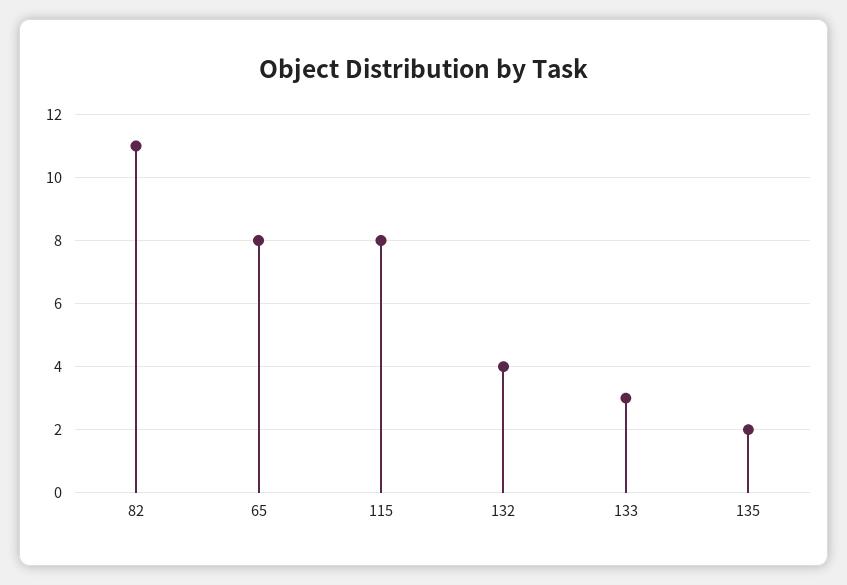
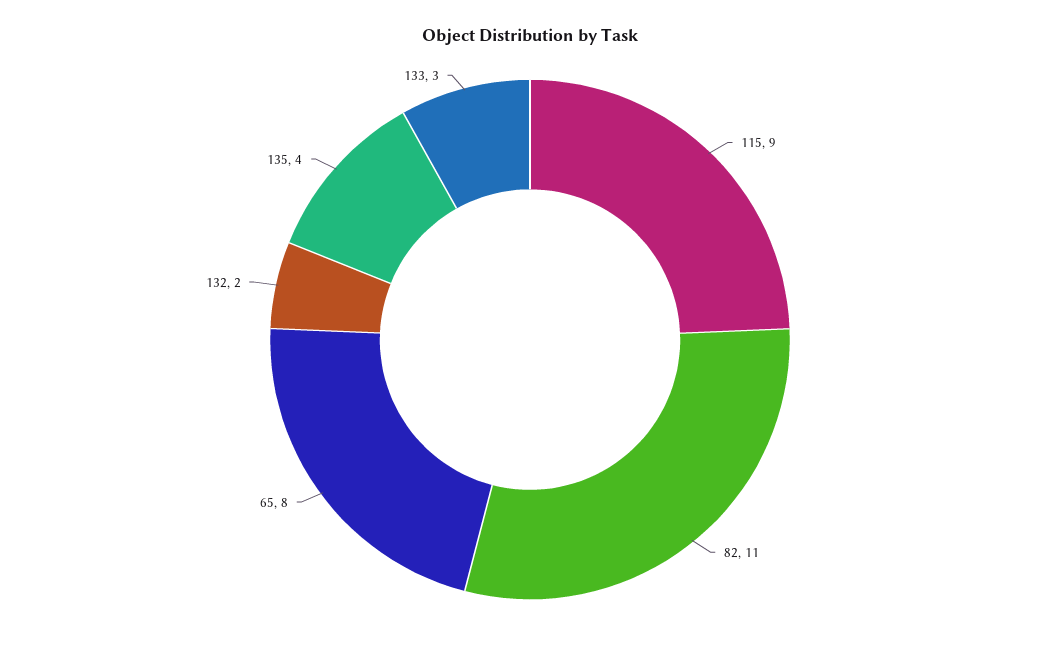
  {
    "82": 11,
    "65": 8,
-   "115": 8,
+   "115": 9,
-   "132": 4,
+   "132": 2,
    "133": 3,
-   "135": 2
+   "135": 4
  }

